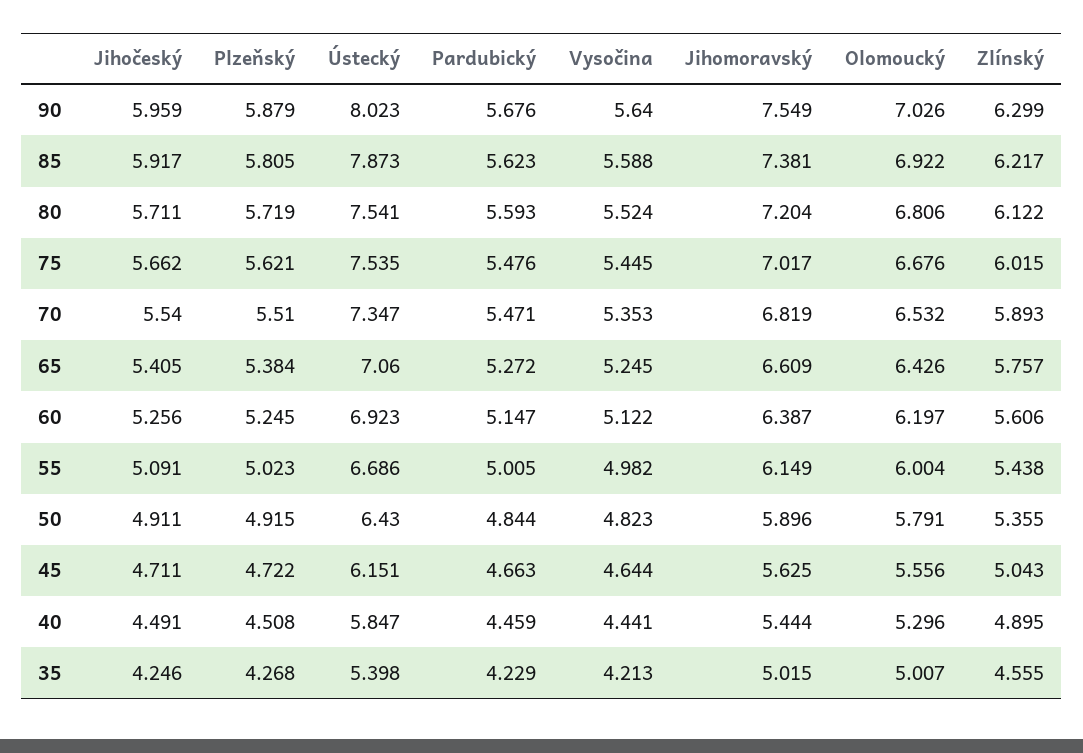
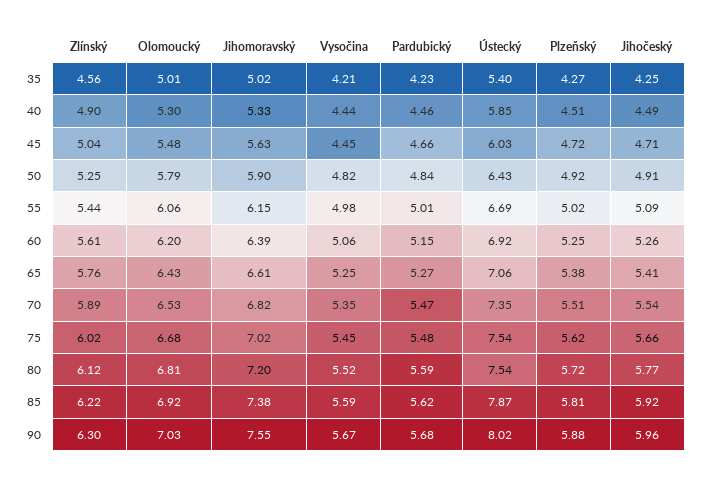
  {
    "Jihočeský": {
      "90": 5.959,
      "85": 5.917,
-     "80": 5.711,
+     "80": 5.77,
      "75": 5.662,
      "70": 5.54,
      "65": 5.405,
      "60": 5.256,
      "55": 5.091,
      "50": 4.911,
      "45": 4.711,
      "40": 4.491,
      "35": 4.246
    },
    "Plzeňský": {
      "90": 5.879,
      "85": 5.805,
      "80": 5.719,
      "75": 5.621,
      "70": 5.51,
      "65": 5.384,
      "60": 5.245,
      "55": 5.023,
      "50": 4.915,
      "45": 4.722,
      "40": 4.508,
      "35": 4.268
    },
    "Ústecký": {
      "90": 8.023,
      "85": 7.873,
      "80": 7.541,
      "75": 7.535,
      "70": 7.347,
      "65": 7.06,
      "60": 6.923,
      "55": 6.686,
      "50": 6.43,
-     "45": 6.151,
+     "45": 6.03,
      "40": 5.847,
      "35": 5.398
    },
    "Pardubický": {
      "90": 5.676,
      "85": 5.623,
      "80": 5.593,
      "75": 5.476,
      "70": 5.471,
      "65": 5.272,
      "60": 5.147,
      "55": 5.005,
      "50": 4.844,
      "45": 4.663,
      "40": 4.459,
      "35": 4.229
    },
    "Vysočina": {
-     "90": 5.64,
+     "90": 5.67,
      "85": 5.588,
      "80": 5.524,
      "75": 5.445,
      "70": 5.353,
      "65": 5.245,
-     "60": 5.122,
+     "60": 5.06,
      "55": 4.982,
      "50": 4.823,
-     "45": 4.644,
+     "45": 4.45,
      "40": 4.441,
      "35": 4.213
    },
    "Jihomoravský": {
      "90": 7.549,
      "85": 7.381,
      "80": 7.204,
      "75": 7.017,
      "70": 6.819,
      "65": 6.609,
      "60": 6.387,
      "55": 6.149,
      "50": 5.896,
      "45": 5.625,
-     "40": 5.444,
+     "40": 5.33,
      "35": 5.015
    },
    "Olomoucký": {
      "90": 7.026,
      "85": 6.922,
      "80": 6.806,
      "75": 6.676,
      "70": 6.532,
      "65": 6.426,
      "60": 6.197,
-     "55": 6.004,
+     "55": 6.06,
      "50": 5.791,
-     "45": 5.556,
+     "45": 5.48,
      "40": 5.296,
      "35": 5.007
    },
    "Zlínský": {
      "90": 6.299,
      "85": 6.217,
      "80": 6.122,
      "75": 6.015,
      "70": 5.893,
      "65": 5.757,
      "60": 5.606,
      "55": 5.438,
-     "50": 5.355,
+     "50": 5.25,
      "45": 5.043,
      "40": 4.895,
      "35": 4.555
    }
  }

